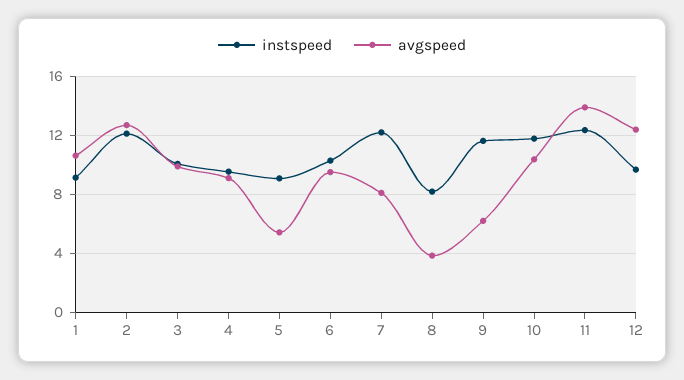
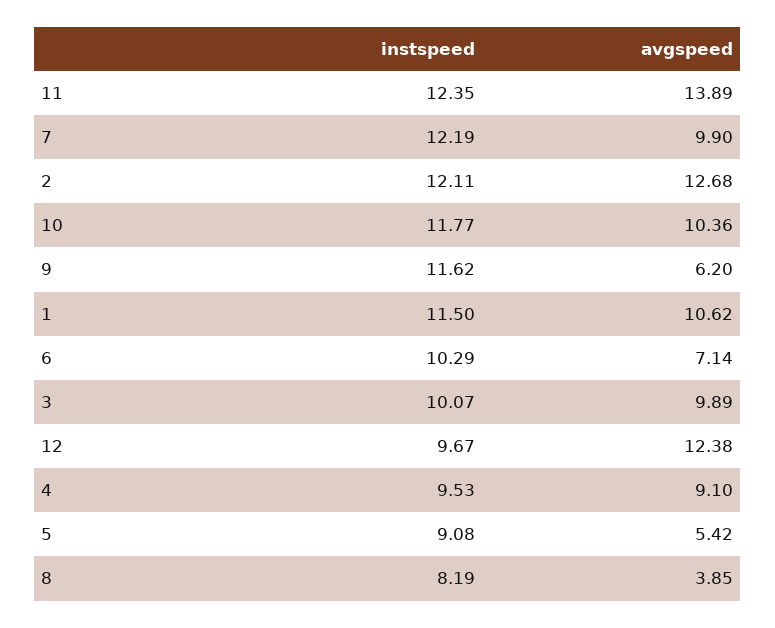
  {
    "instspeed": {
-     "1": 9,
+     "1": 11.5,
      "2": 12.11,
      "3": 10.07,
      "4": 9.53,
      "5": 9.08,
      "6": 10.29,
      "7": 12.19,
      "8": 8.19,
      "9": 11.62,
      "10": 11.77,
      "11": 12.35,
      "12": 9.67
    },
    "avgspeed": {
      "1": 10.62,
      "2": 12.68,
      "3": 9.89,
      "4": 9.1,
      "5": 5.42,
-     "6": 9.5,
+     "6": 7.14,
-     "7": 8,
+     "7": 9.9,
      "8": 3.85,
      "9": 6.2,
      "10": 10.36,
      "11": 13.89,
      "12": 12.38
    }
  }

